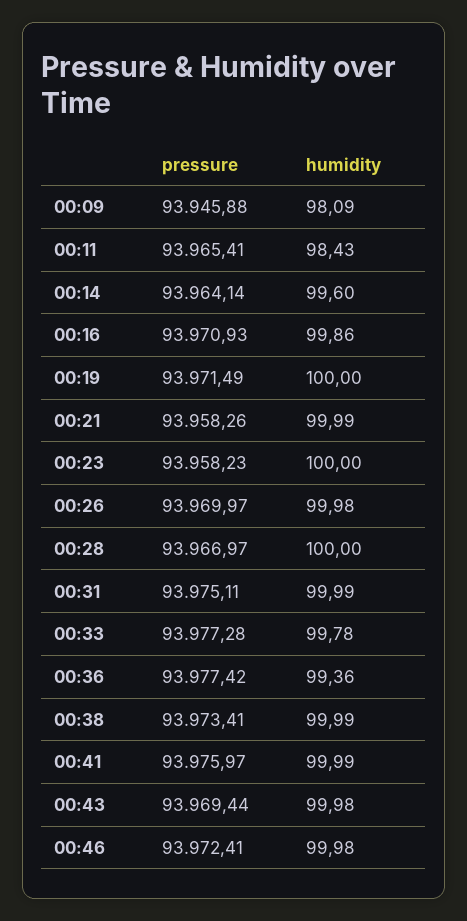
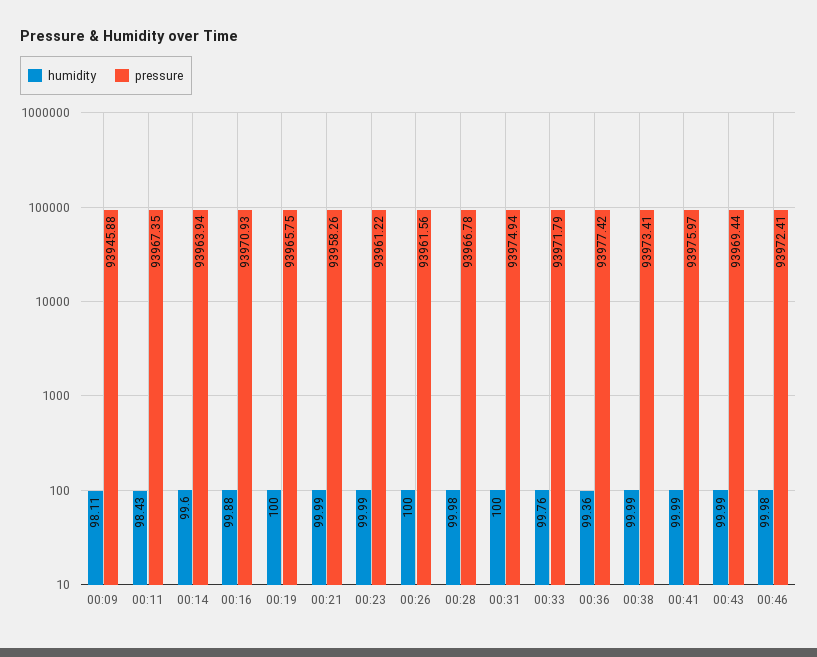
  {
    "pressure": {
      "00:09": 93945.88,
-     "00:11": 93965.41,
+     "00:11": 93967.35,
-     "00:14": 93964.14,
+     "00:14": 93963.94,
      "00:16": 93970.93,
-     "00:19": 93971.49,
+     "00:19": 93965.75,
      "00:21": 93958.26,
-     "00:23": 93958.23,
+     "00:23": 93961.22,
-     "00:26": 93969.97,
+     "00:26": 93961.56,
-     "00:28": 93966.97,
+     "00:28": 93966.78,
-     "00:31": 93975.11,
+     "00:31": 93974.94,
-     "00:33": 93977.28,
+     "00:33": 93971.79,
      "00:36": 93977.42,
      "00:38": 93973.41,
      "00:41": 93975.97,
      "00:43": 93969.44,
      "00:46": 93972.41
    },
    "humidity": {
-     "00:09": 98.09,
+     "00:09": 98.11,
      "00:11": 98.43,
      "00:14": 99.6,
-     "00:16": 99.86,
+     "00:16": 99.88,
      "00:19": 100,
      "00:21": 99.99,
-     "00:23": 100,
+     "00:23": 99.99,
-     "00:26": 99.98,
+     "00:26": 100,
-     "00:28": 100,
+     "00:28": 99.98,
-     "00:31": 99.99,
+     "00:31": 100,
-     "00:33": 99.78,
+     "00:33": 99.76,
      "00:36": 99.36,
      "00:38": 99.99,
      "00:41": 99.99,
-     "00:43": 99.98,
+     "00:43": 99.99,
      "00:46": 99.98
    }
  }

